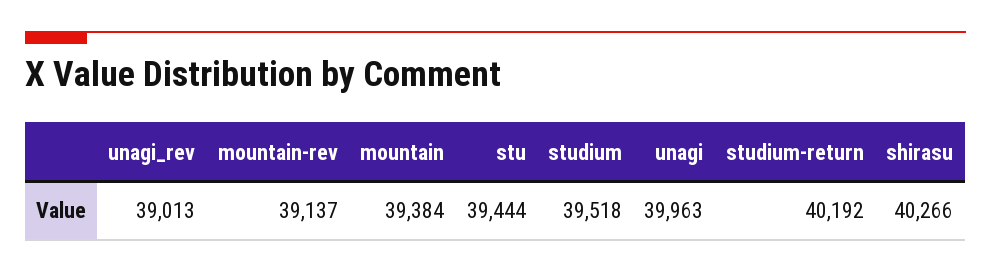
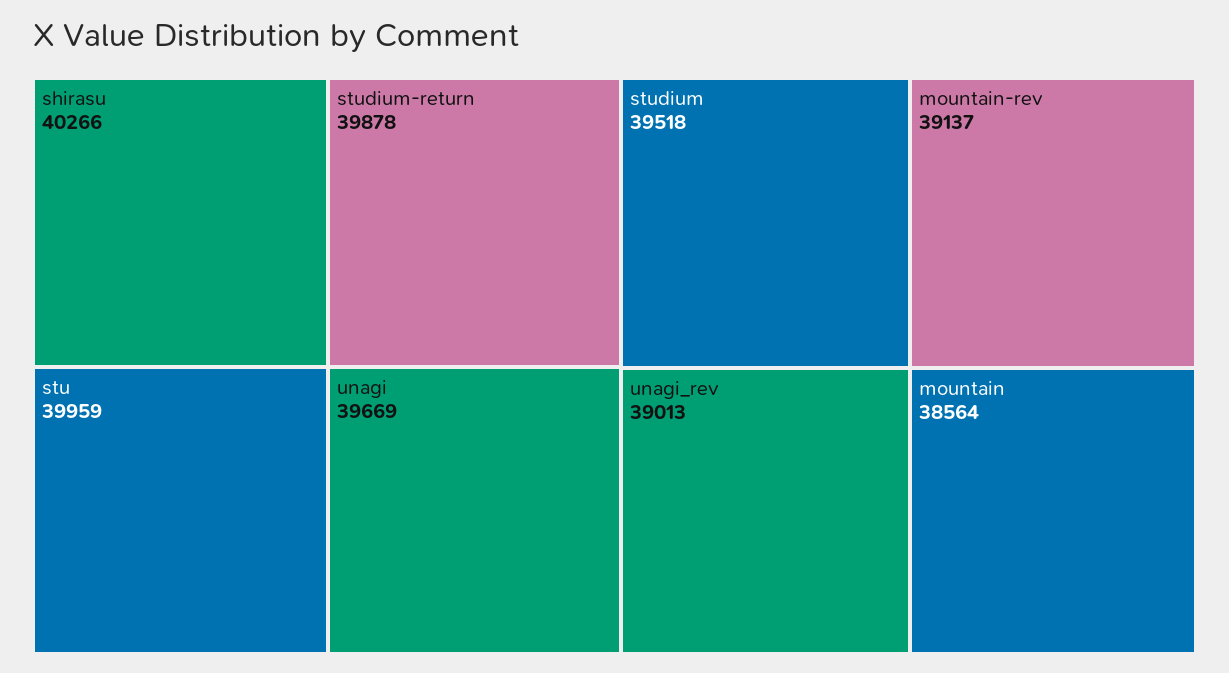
  {
    "unagi_rev": 39013,
    "mountain-rev": 39137,
-   "mountain": 39384,
+   "mountain": 38564,
-   "stu": 39444,
+   "stu": 39959,
    "studium": 39518,
-   "unagi": 39963,
+   "unagi": 39669,
-   "studium-return": 40192,
+   "studium-return": 39878,
    "shirasu": 40266
  }

